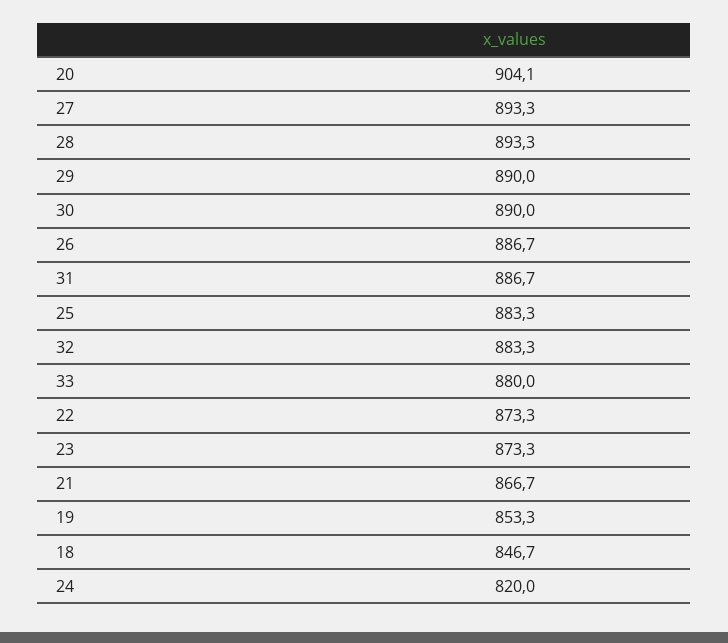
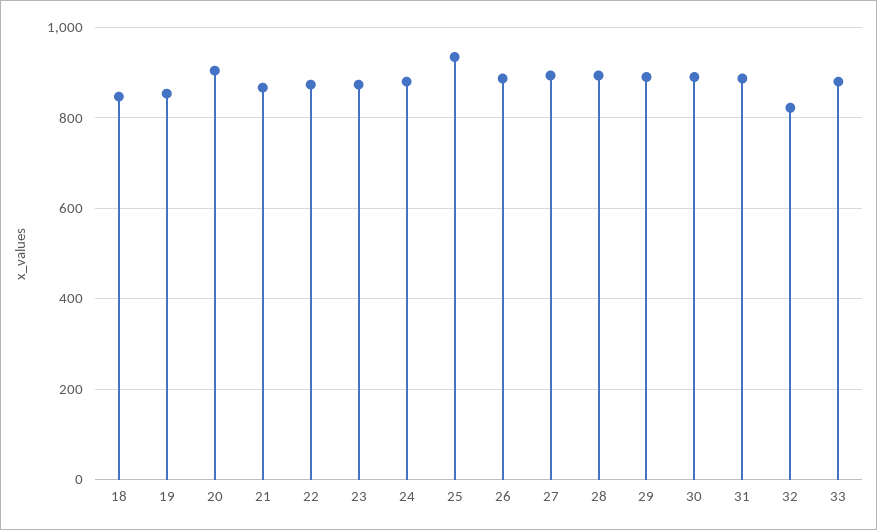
  {
    "20": 904.1,
    "27": 893.3,
    "28": 893.3,
    "29": 890,
    "30": 890,
    "26": 886.7,
    "31": 886.7,
-   "25": 883.3,
+   "25": 940,
-   "32": 883.3,
+   "32": 820,
    "33": 880,
    "22": 873.3,
    "23": 873.3,
    "21": 866.7,
    "19": 853.3,
    "18": 846.7,
-   "24": 820
+   "24": 880
  }

